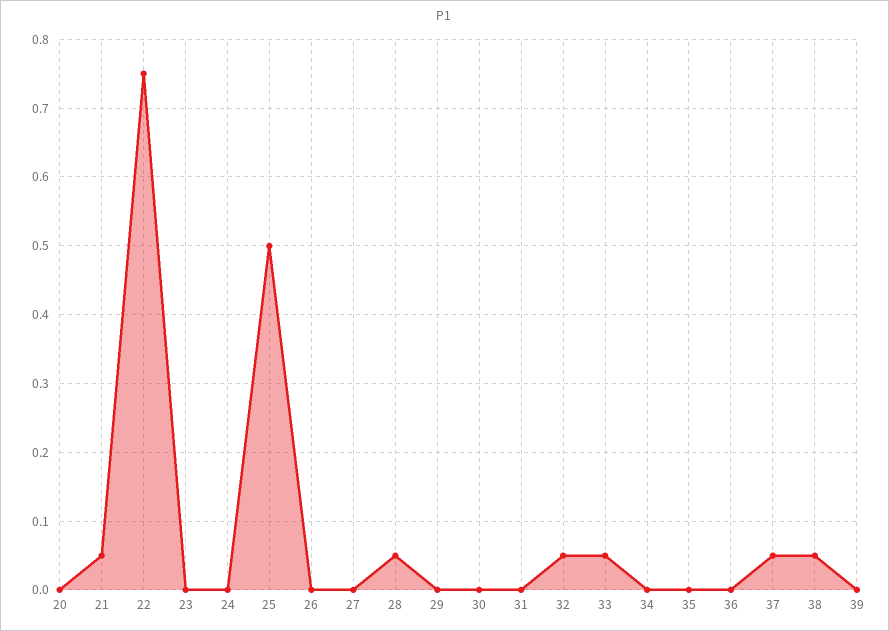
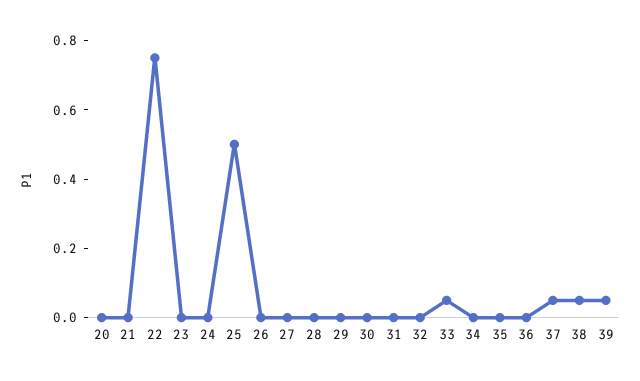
  {
    "20": 0,
-   "21": 0.05,
+   "21": 0,
    "22": 0.75,
    "23": 0,
    "24": 0,
    "25": 0.5,
    "26": 0,
    "27": 0,
-   "28": 0.05,
+   "28": 0,
    "29": 0,
    "30": 0,
    "31": 0,
-   "32": 0.05,
+   "32": 0,
    "33": 0.05,
    "34": 0,
    "35": 0,
    "36": 0,
    "37": 0.05,
    "38": 0.05,
-   "39": 0
+   "39": 0.05
  }

